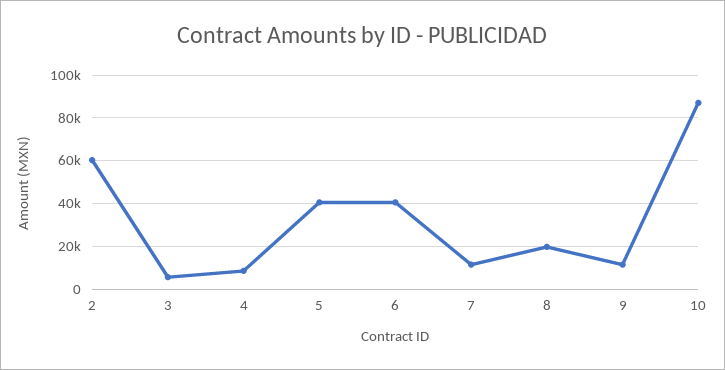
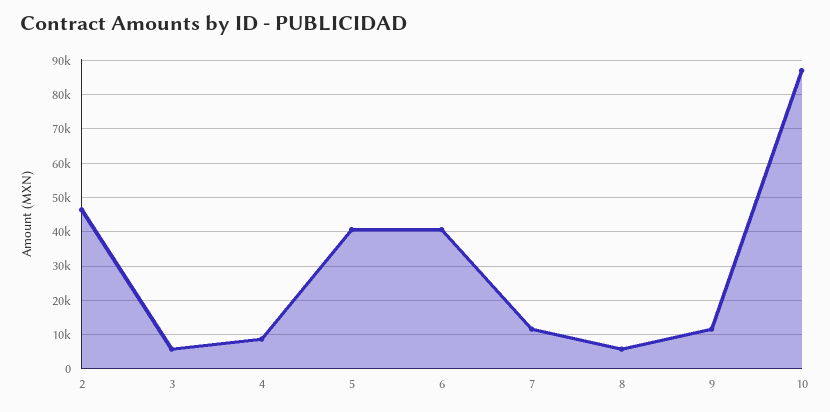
  {
-   "2": 60000,
+   "2": 46000,
    "3": 6000,
    "4": 8000,
    "5": 40000,
    "6": 40000,
    "7": 12000,
-   "8": 20000,
+   "8": 6000,
    "9": 12000,
    "10": 88000
  }

